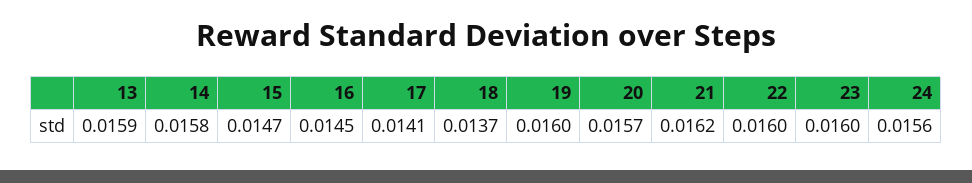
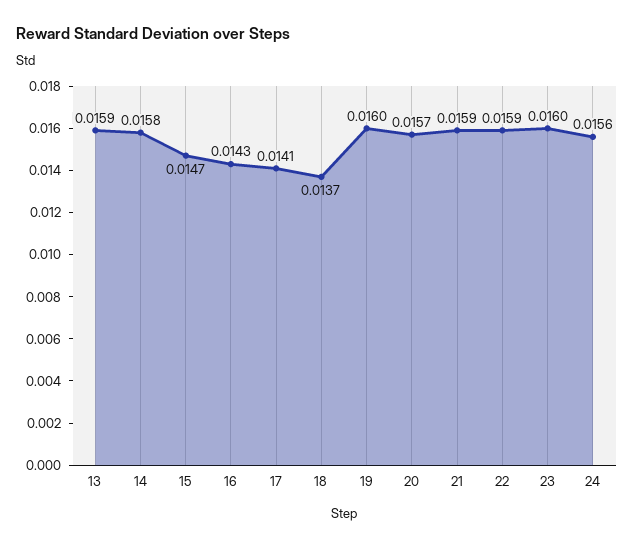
  {
    "13": 0.0159,
    "14": 0.0158,
    "15": 0.0147,
-   "16": 0.0145,
+   "16": 0.0143,
    "17": 0.0141,
    "18": 0.0137,
    "19": 0.016,
    "20": 0.0157,
-   "21": 0.0162,
+   "21": 0.0159,
-   "22": 0.016,
+   "22": 0.0159,
    "23": 0.016,
    "24": 0.0156
  }

